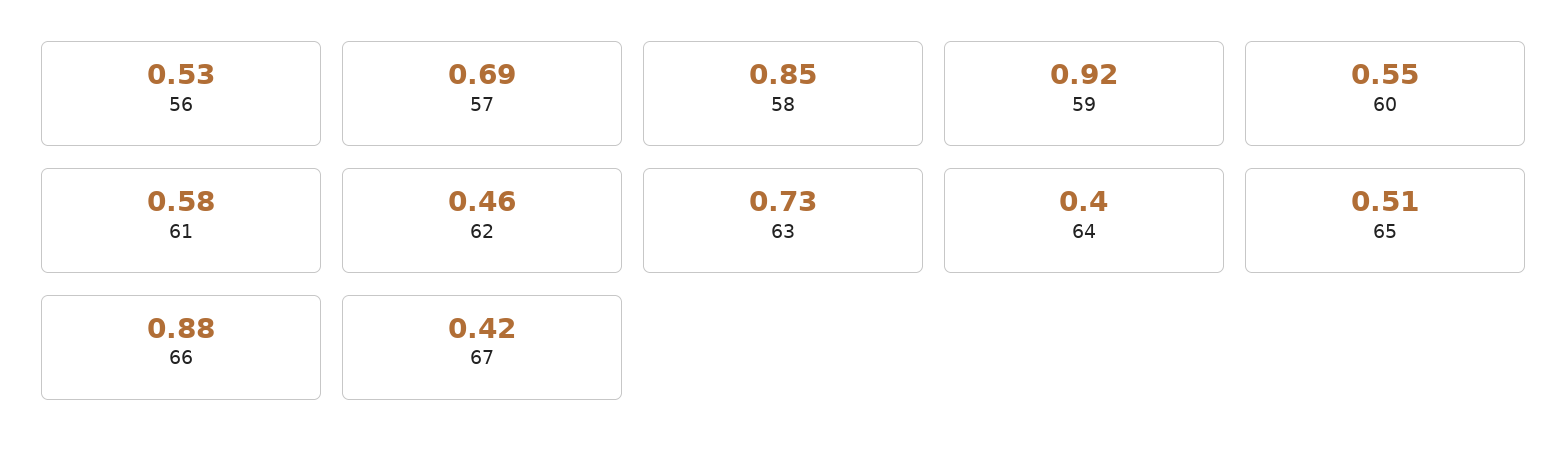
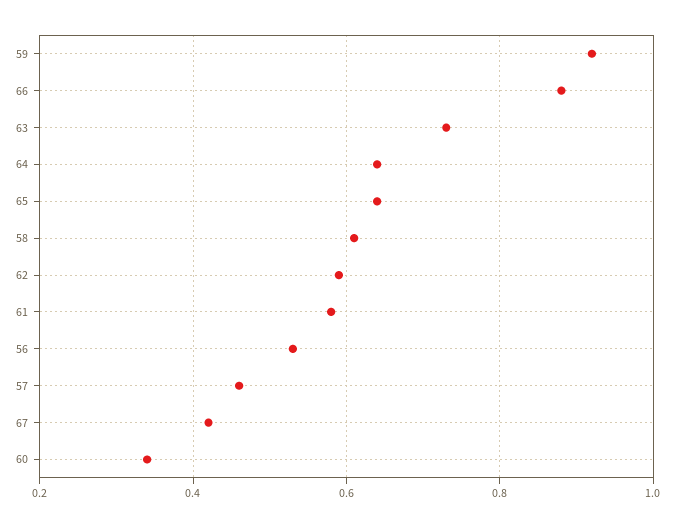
  {
    "56": 0.53,
-   "57": 0.69,
+   "57": 0.45,
-   "58": 0.85,
+   "58": 0.6,
    "59": 0.92,
-   "60": 0.55,
+   "60": 0.35,
    "61": 0.58,
-   "62": 0.46,
+   "62": 0.6,
    "63": 0.73,
-   "64": 0.4,
+   "64": 0.65,
-   "65": 0.51,
+   "65": 0.65,
    "66": 0.88,
    "67": 0.42
  }

